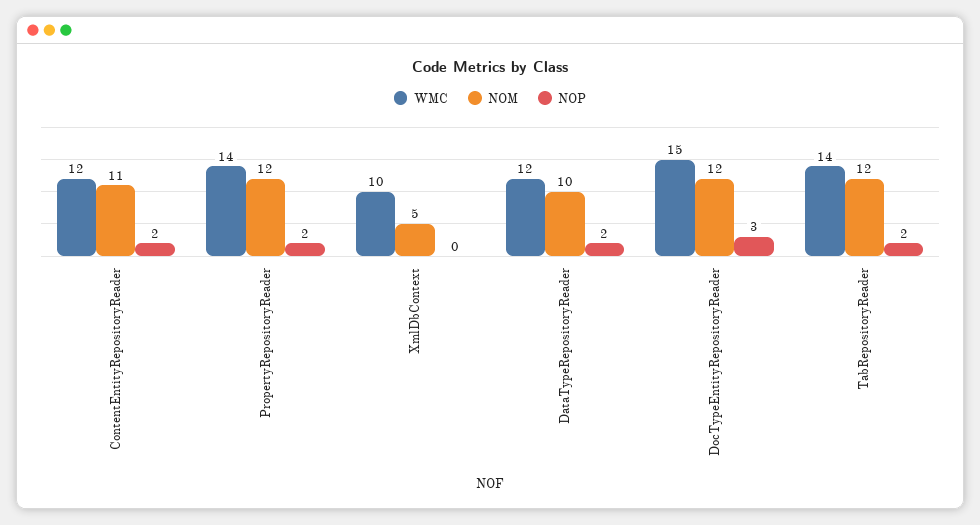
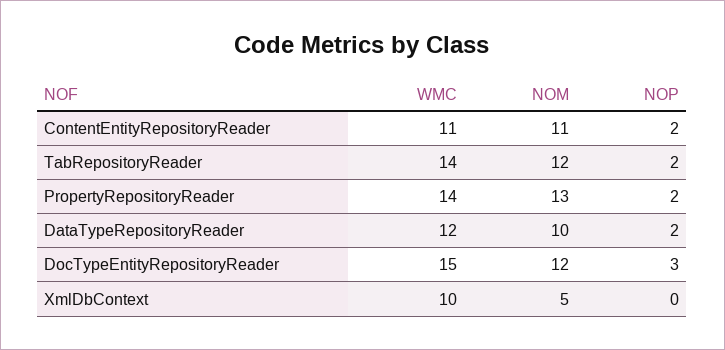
  {
    "WMC": {
-     "ContentEntityRepositoryReader": 12,
+     "ContentEntityRepositoryReader": 11,
      "PropertyRepositoryReader": 14,
      "XmlDbContext": 10,
      "DataTypeRepositoryReader": 12,
      "DocTypeEntityRepositoryReader": 15,
      "TabRepositoryReader": 14
    },
    "NOM": {
      "ContentEntityRepositoryReader": 11,
-     "PropertyRepositoryReader": 12,
+     "PropertyRepositoryReader": 13,
      "XmlDbContext": 5,
      "DataTypeRepositoryReader": 10,
      "DocTypeEntityRepositoryReader": 12,
      "TabRepositoryReader": 12
    },
    "NOP": {
      "ContentEntityRepositoryReader": 2,
      "PropertyRepositoryReader": 2,
      "XmlDbContext": 0,
      "DataTypeRepositoryReader": 2,
      "DocTypeEntityRepositoryReader": 3,
      "TabRepositoryReader": 2
    }
  }

